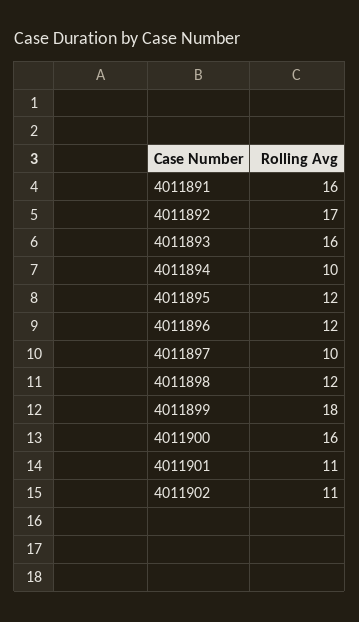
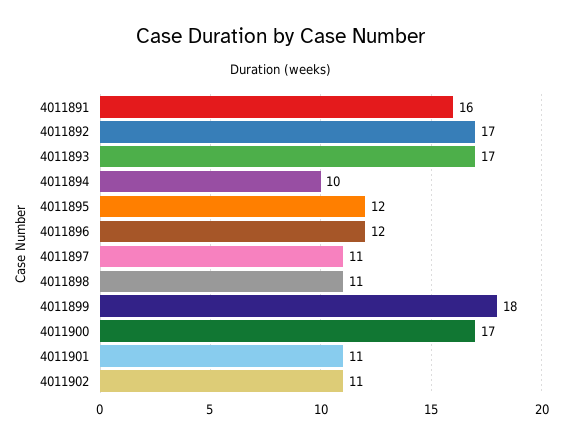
  {
    "4011891": 16,
    "4011892": 17,
-   "4011893": 16,
+   "4011893": 17,
    "4011894": 10,
    "4011895": 12,
    "4011896": 12,
-   "4011897": 10,
+   "4011897": 11,
-   "4011898": 12,
+   "4011898": 11,
    "4011899": 18,
-   "4011900": 16,
+   "4011900": 17,
    "4011901": 11,
    "4011902": 11
  }

